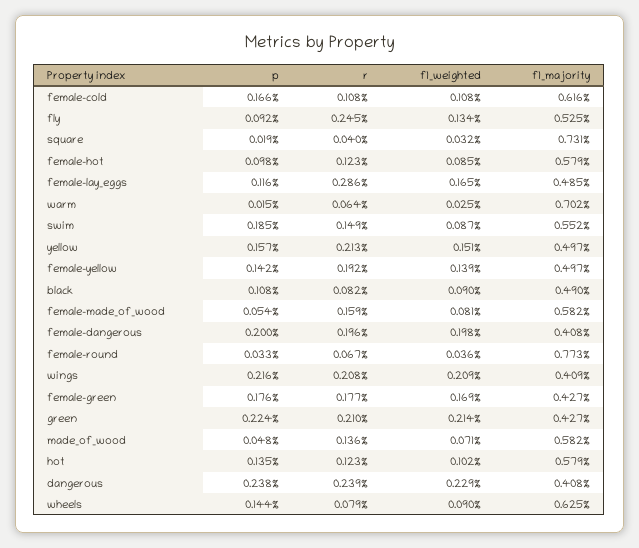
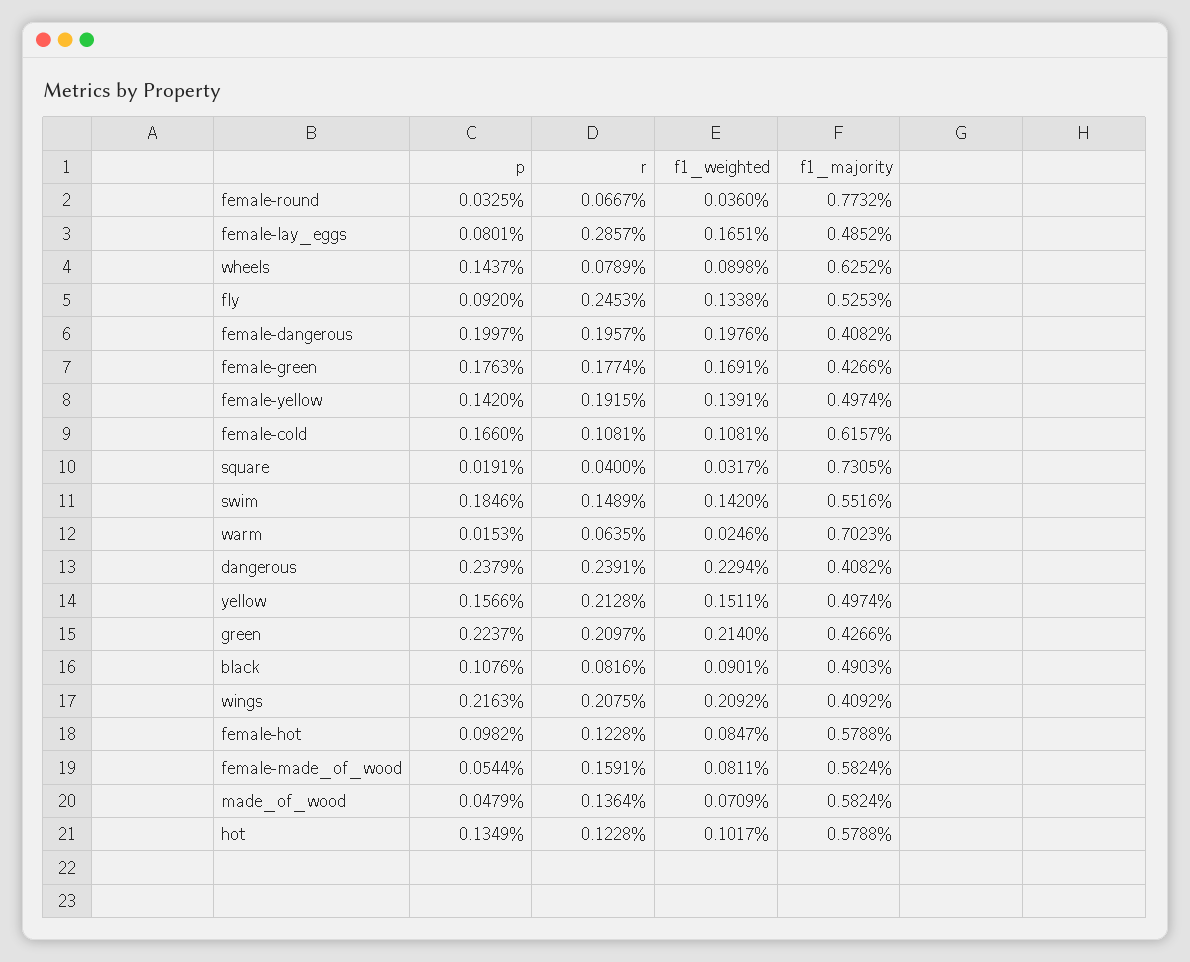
  {
    "p": {
      "female-cold": 0.166,
      "fly": 0.092,
      "square": 0.0191,
      "female-hot": 0.0982,
-     "female-lay_eggs": 0.116,
+     "female-lay_eggs": 0.0801,
      "warm": 0.0153,
      "swim": 0.1846,
      "yellow": 0.1566,
      "female-yellow": 0.142,
      "black": 0.1076,
      "female-made_of_wood": 0.0544,
      "female-dangerous": 0.1997,
      "female-round": 0.0325,
      "wings": 0.2163,
      "female-green": 0.1763,
      "green": 0.2237,
      "made_of_wood": 0.0479,
      "hot": 0.1349,
      "dangerous": 0.2379,
      "wheels": 0.1437
    },
    "r": {
      "female-cold": 0.1081,
      "fly": 0.2453,
      "square": 0.04,
      "female-hot": 0.1228,
      "female-lay_eggs": 0.2857,
      "warm": 0.0635,
      "swim": 0.1489,
      "yellow": 0.2128,
      "female-yellow": 0.1915,
      "black": 0.0816,
      "female-made_of_wood": 0.1591,
      "female-dangerous": 0.1957,
      "female-round": 0.0667,
      "wings": 0.2075,
      "female-green": 0.1774,
      "green": 0.2097,
      "made_of_wood": 0.1364,
      "hot": 0.1228,
      "dangerous": 0.2391,
      "wheels": 0.0789
    },
    "f1_weighted": {
      "female-cold": 0.1081,
      "fly": 0.1338,
      "square": 0.0317,
      "female-hot": 0.0847,
      "female-lay_eggs": 0.1651,
      "warm": 0.0246,
-     "swim": 0.087,
+     "swim": 0.142,
      "yellow": 0.1511,
      "female-yellow": 0.1391,
      "black": 0.0901,
      "female-made_of_wood": 0.0811,
      "female-dangerous": 0.1976,
      "female-round": 0.036,
      "wings": 0.2092,
      "female-green": 0.1691,
      "green": 0.214,
      "made_of_wood": 0.0709,
      "hot": 0.1017,
      "dangerous": 0.2294,
      "wheels": 0.0898
    },
    "f1_majority": {
      "female-cold": 0.6157,
      "fly": 0.5253,
      "square": 0.7305,
      "female-hot": 0.5788,
      "female-lay_eggs": 0.4852,
      "warm": 0.7023,
      "swim": 0.5516,
      "yellow": 0.4974,
      "female-yellow": 0.4974,
      "black": 0.4903,
      "female-made_of_wood": 0.5824,
      "female-dangerous": 0.4082,
      "female-round": 0.7732,
      "wings": 0.4092,
      "female-green": 0.4266,
      "green": 0.4266,
      "made_of_wood": 0.5824,
      "hot": 0.5788,
      "dangerous": 0.4082,
      "wheels": 0.6252
    }
  }

